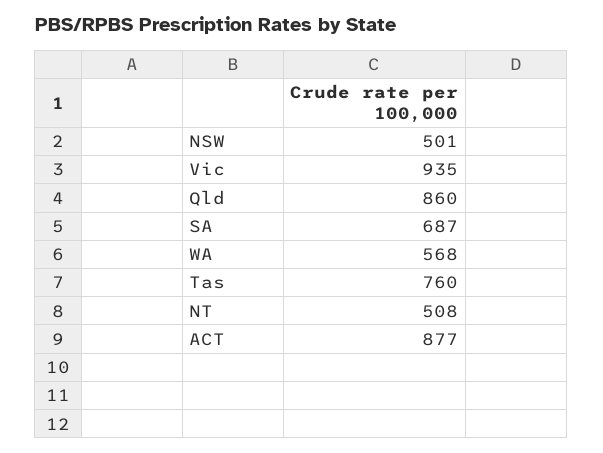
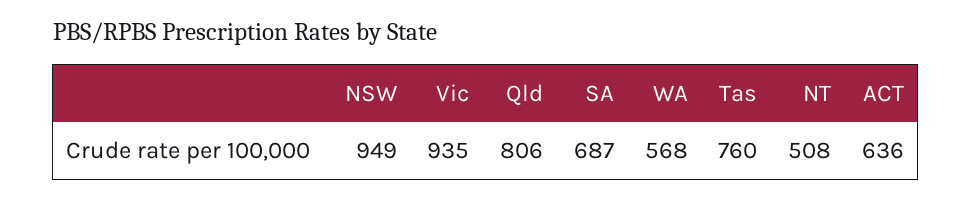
  {
-   "NSW": 501,
+   "NSW": 949,
    "Vic": 935,
-   "Qld": 860,
+   "Qld": 806,
    "SA": 687,
    "WA": 568,
    "Tas": 760,
    "NT": 508,
-   "ACT": 877
+   "ACT": 636
  }

